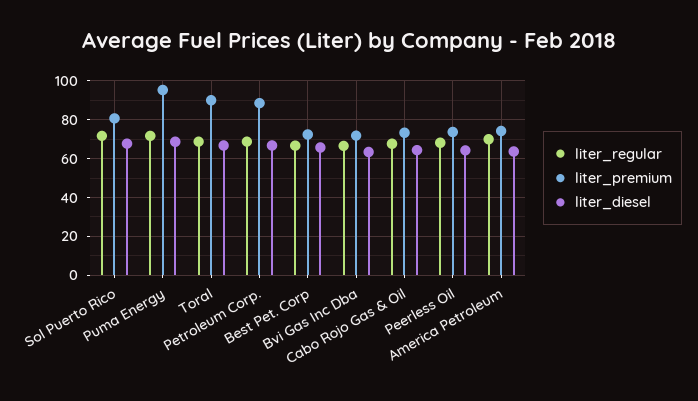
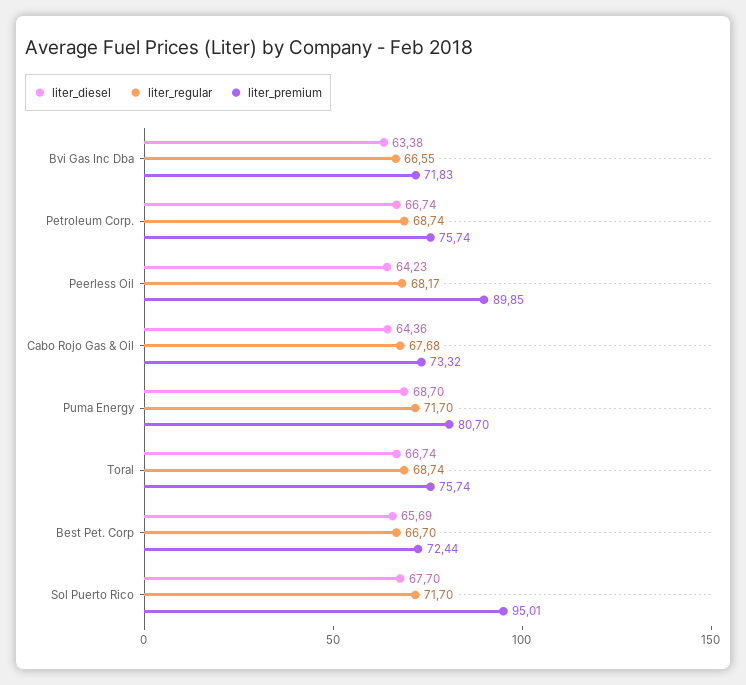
  {
    "liter_regular": {
      "Sol Puerto Rico": 71.7,
      "Puma Energy": 71.7,
      "Toral": 68.74,
      "Petroleum Corp.": 68.74,
      "Best Pet. Corp": 66.7,
      "Bvi Gas Inc Dba": 66.55,
      "Cabo Rojo Gas & Oil": 67.68,
-     "Peerless Oil": 68.17,
+     "Peerless Oil": 68.17
-     "America Petroleum": 70
    },
    "liter_premium": {
-     "Sol Puerto Rico": 80,
+     "Sol Puerto Rico": 95.01,
-     "Puma Energy": 95,
+     "Puma Energy": 80.7,
-     "Toral": 90,
+     "Toral": 75.74,
-     "Petroleum Corp.": 90,
+     "Petroleum Corp.": 75.74,
      "Best Pet. Corp": 72.44,
      "Bvi Gas Inc Dba": 71.83,
      "Cabo Rojo Gas & Oil": 73.32,
-     "Peerless Oil": 75,
+     "Peerless Oil": 89.85
-     "America Petroleum": 75
    },
    "liter_diesel": {
      "Sol Puerto Rico": 67.7,
      "Puma Energy": 68.7,
      "Toral": 66.74,
      "Petroleum Corp.": 66.74,
      "Best Pet. Corp": 65.69,
      "Bvi Gas Inc Dba": 63.38,
      "Cabo Rojo Gas & Oil": 64.36,
-     "Peerless Oil": 64.23,
+     "Peerless Oil": 64.23
-     "America Petroleum": 65
    }
  }

